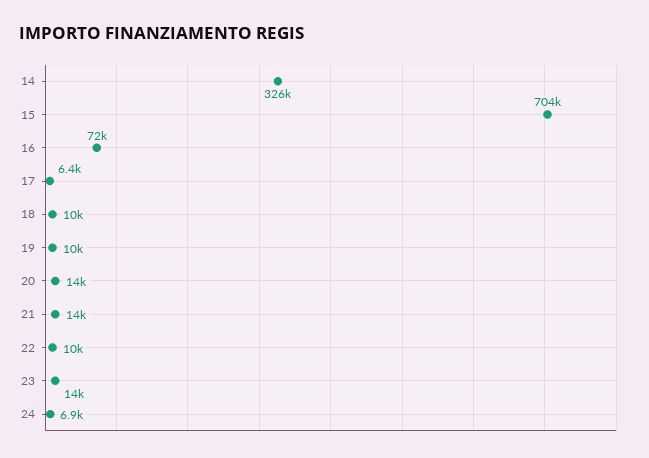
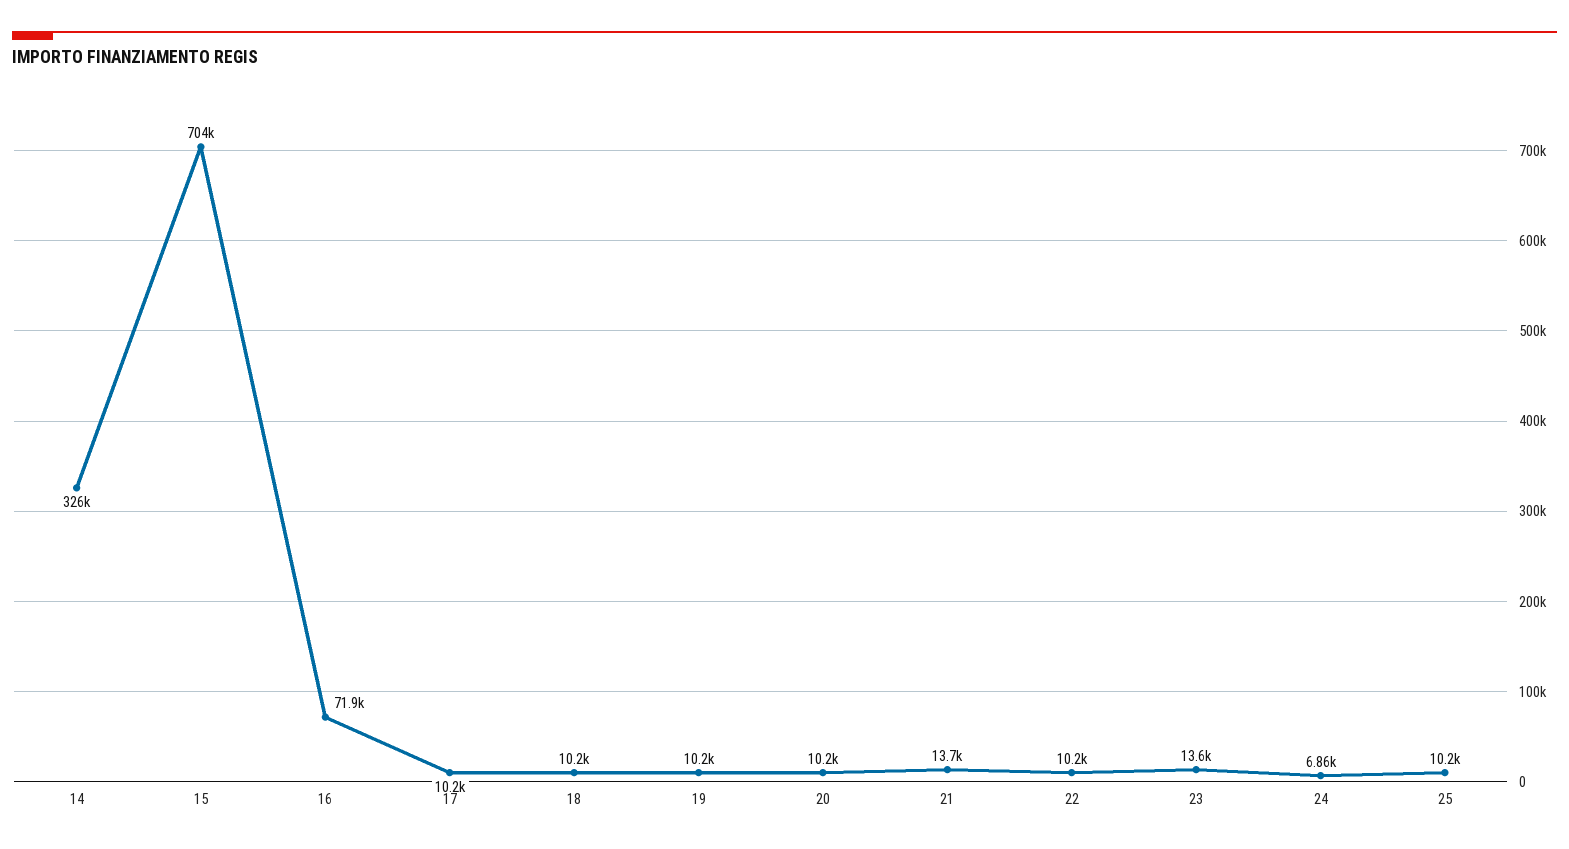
  {
    "14": 326000,
    "15": 704000,
    "16": 71900,
-   "17": 6400,
+   "17": 10200,
    "18": 10200,
    "19": 10200,
-   "20": 14000,
+   "20": 10200,
    "21": 13700,
    "22": 10200,
    "23": 13600,
-   "24": 6860
+   "24": 6860,
+   "25": 10200
  }

